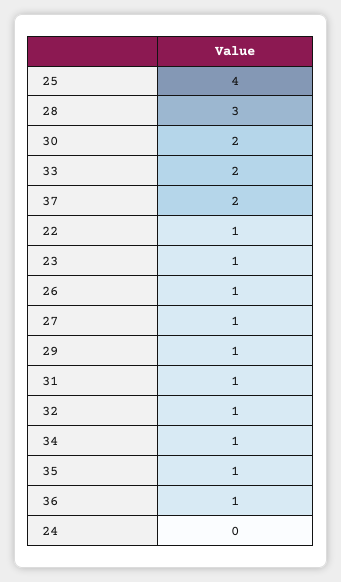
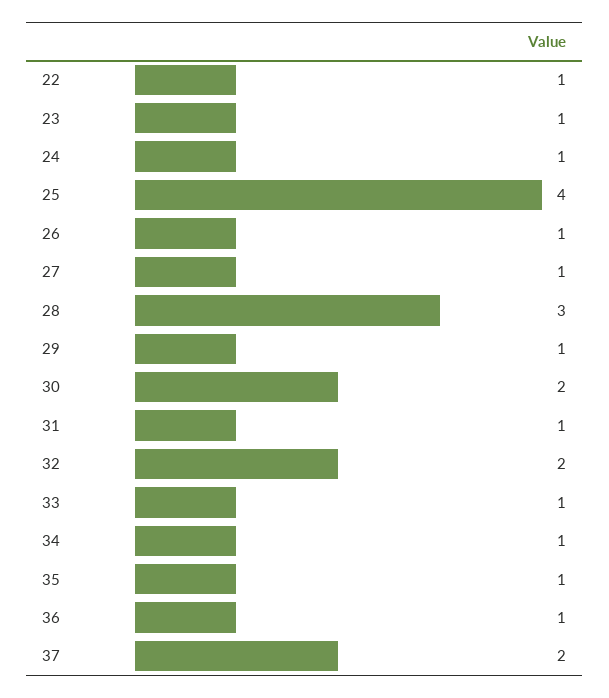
  {
    "25": 4,
    "28": 3,
    "30": 2,
-   "33": 2,
+   "33": 1,
    "37": 2,
    "22": 1,
    "23": 1,
    "26": 1,
    "27": 1,
    "29": 1,
    "31": 1,
-   "32": 1,
+   "32": 2,
    "34": 1,
    "35": 1,
    "36": 1,
-   "24": 0
+   "24": 1
  }

